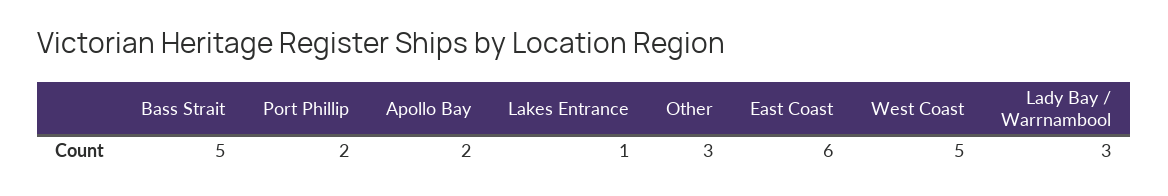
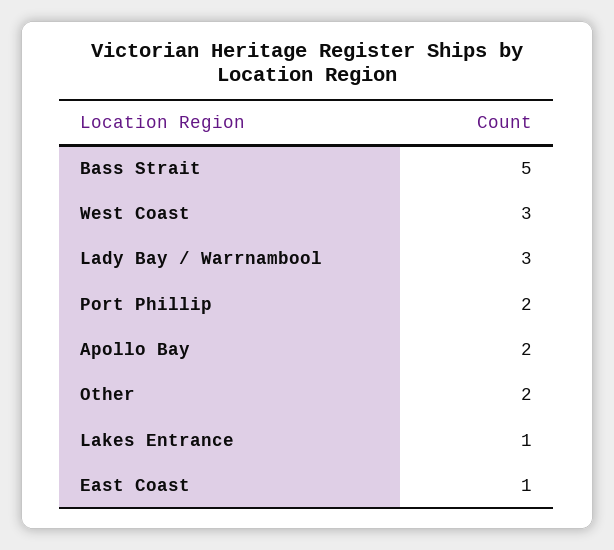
  {
    "Bass Strait": 5,
    "Port Phillip": 2,
    "Apollo Bay": 2,
    "Lakes Entrance": 1,
-   "Other": 3,
+   "Other": 2,
-   "East Coast": 6,
+   "East Coast": 1,
-   "West Coast": 5,
+   "West Coast": 3,
    "Lady Bay / Warrnambool": 3
  }

